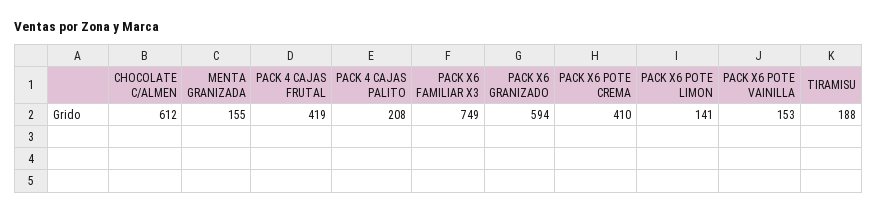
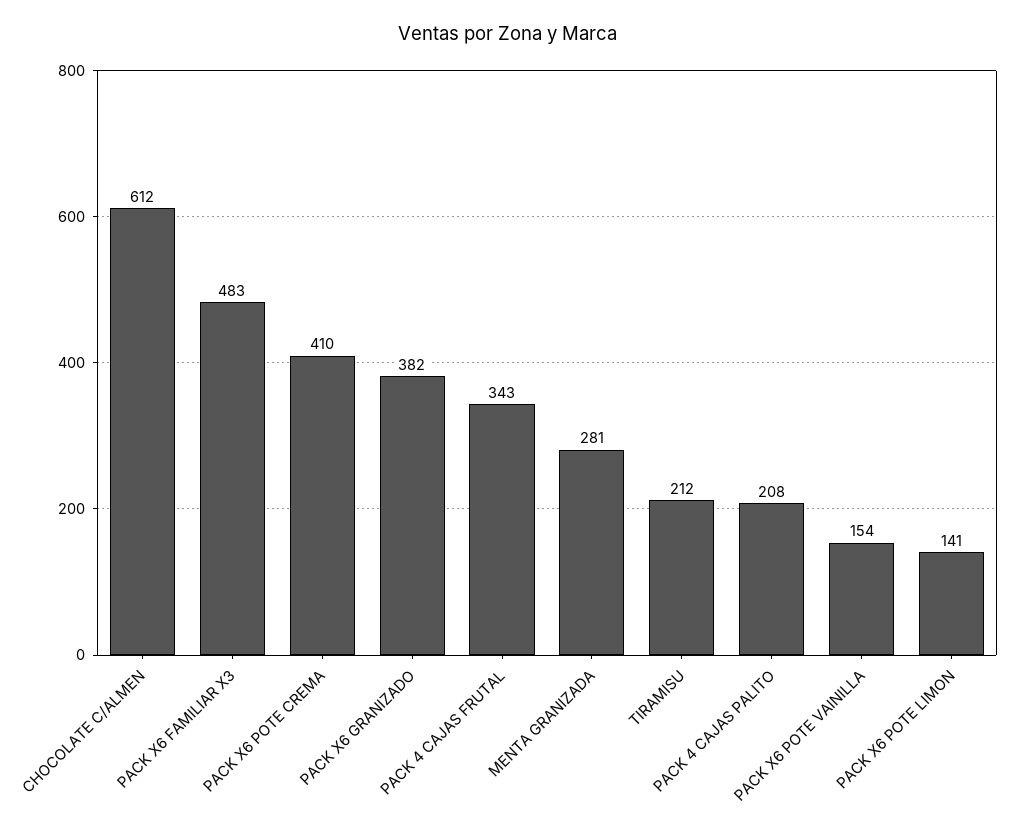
  {
    "CHOCOLATE C/ALMEN": 612,
-   "MENTA GRANIZADA": 155,
+   "MENTA GRANIZADA": 281,
-   "PACK 4 CAJAS FRUTAL": 419,
+   "PACK 4 CAJAS FRUTAL": 343,
    "PACK 4 CAJAS PALITO": 208,
-   "PACK X6 FAMILIAR X3": 749,
+   "PACK X6 FAMILIAR X3": 483,
-   "PACK X6 GRANIZADO": 594,
+   "PACK X6 GRANIZADO": 382,
    "PACK X6 POTE CREMA": 410,
    "PACK X6 POTE LIMON": 141,
-   "PACK X6 POTE VAINILLA": 153,
+   "PACK X6 POTE VAINILLA": 154,
-   "TIRAMISU": 188
+   "TIRAMISU": 212
  }

